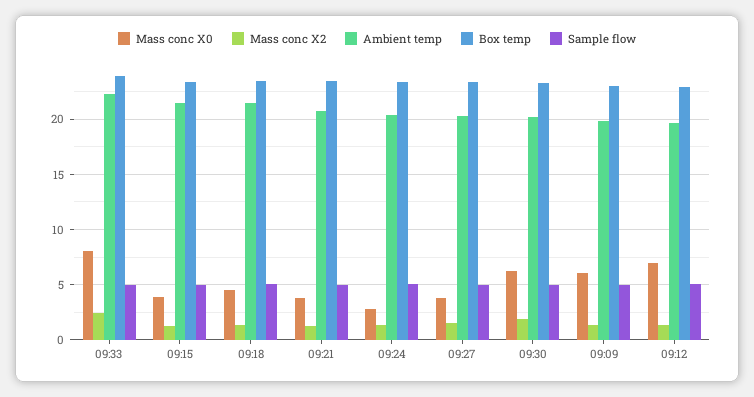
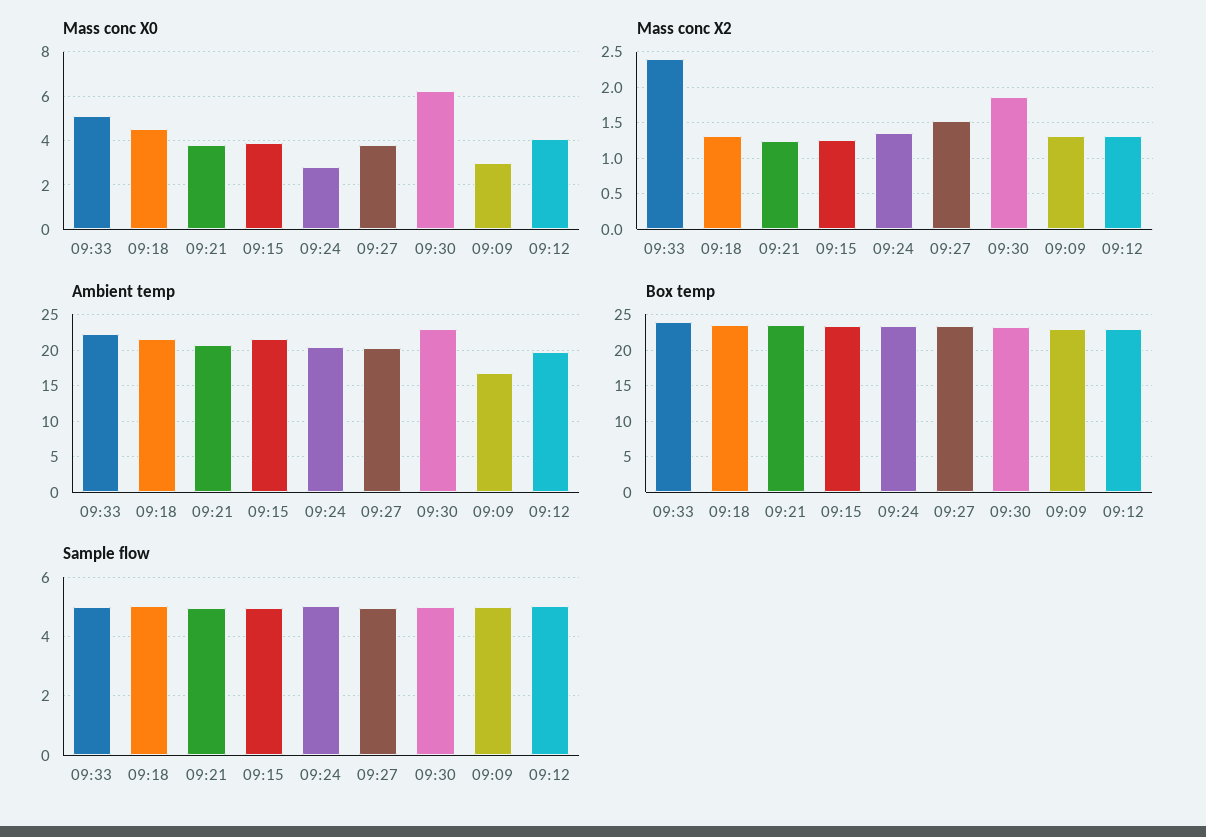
  {
    "Mass conc X0": {
-     "09:33": 8,
+     "09:33": 5,
      "09:15": 4,
      "09:18": 4.5,
      "09:21": 4,
      "09:24": 3,
      "09:27": 4,
      "09:30": 6,
-     "09:09": 6,
+     "09:09": 3,
-     "09:12": 7
+     "09:12": 4
    },
    "Mass conc X2": {
      "09:33": 2.4,
      "09:15": 1.3,
      "09:18": 1.3,
      "09:21": 1.3,
      "09:24": 1.4,
      "09:27": 1.5,
      "09:30": 1.9,
      "09:09": 1.3,
      "09:12": 1.3
    },
    "Ambient temp": {
      "09:33": 22,
      "09:15": 22,
      "09:18": 22,
      "09:21": 21,
      "09:24": 20,
      "09:27": 20,
-     "09:30": 20,
+     "09:30": 23,
-     "09:09": 20,
+     "09:09": 17,
      "09:12": 20
    },
    "Box temp": {
      "09:33": 24,
      "09:15": 23,
      "09:18": 24,
      "09:21": 24,
      "09:24": 23,
      "09:27": 23,
      "09:30": 23,
      "09:09": 23,
      "09:12": 23
    },
    "Sample flow": {
      "09:33": 5,
      "09:15": 5,
      "09:18": 5,
      "09:21": 5,
      "09:24": 5,
      "09:27": 5,
      "09:30": 5,
      "09:09": 5,
      "09:12": 5
    }
  }

